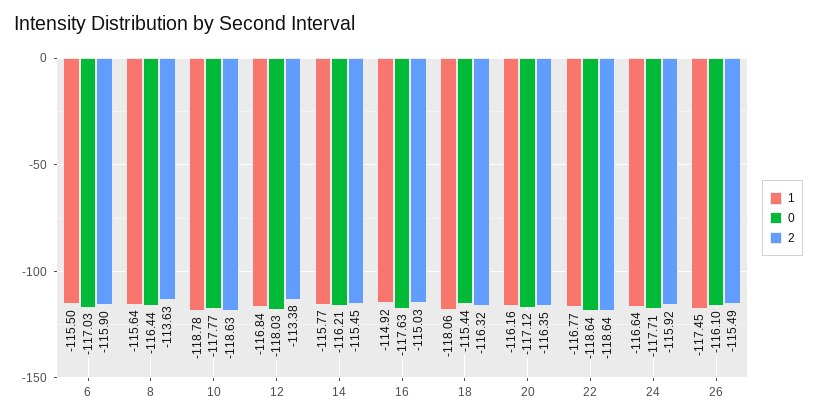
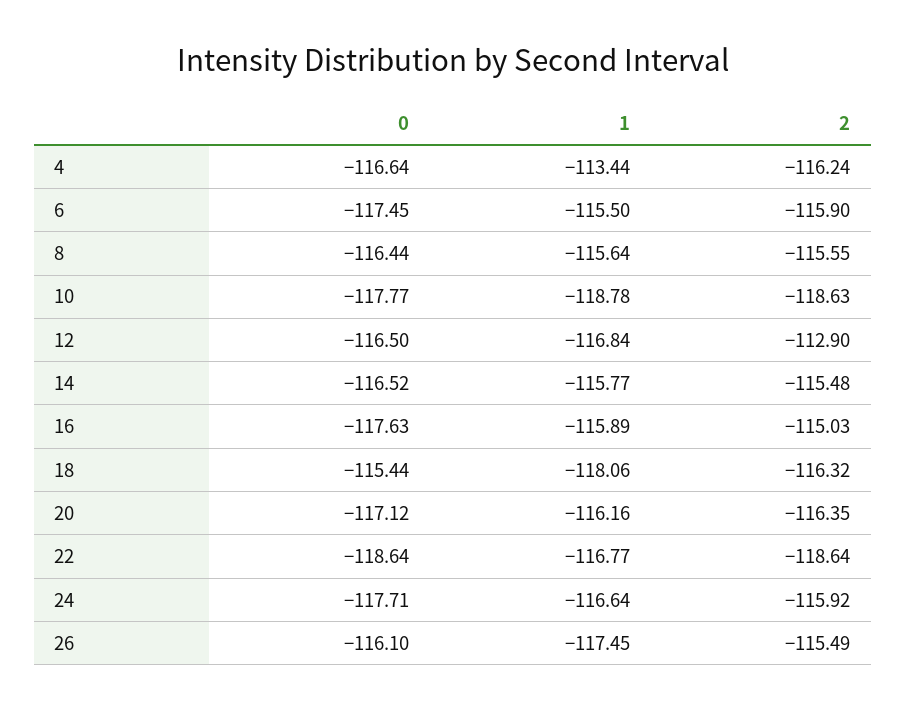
  {
    "1": {
      "6": -115.5,
      "8": -115.64,
      "10": -118.78,
      "12": -116.84,
      "14": -115.77,
-     "16": -114.92,
+     "16": -115.89,
      "18": -118.06,
      "20": -116.16,
      "22": -116.77,
      "24": -116.64,
-     "26": -117.45
+     "26": -117.45,
+     "4": -113.44
    },
    "0": {
-     "6": -117.03,
+     "6": -117.45,
      "8": -116.44,
      "10": -117.77,
-     "12": -118.03,
+     "12": -116.5,
-     "14": -116.21,
+     "14": -116.52,
      "16": -117.63,
      "18": -115.44,
      "20": -117.12,
      "22": -118.64,
      "24": -117.71,
-     "26": -116.1
+     "26": -116.1,
+     "4": -116.64
    },
    "2": {
      "6": -115.9,
-     "8": -113.63,
+     "8": -115.55,
      "10": -118.63,
-     "12": -113.38,
+     "12": -112.9,
-     "14": -115.45,
+     "14": -115.48,
      "16": -115.03,
      "18": -116.32,
      "20": -116.35,
      "22": -118.64,
      "24": -115.92,
-     "26": -115.49
+     "26": -115.49,
+     "4": -116.24
    }
  }

